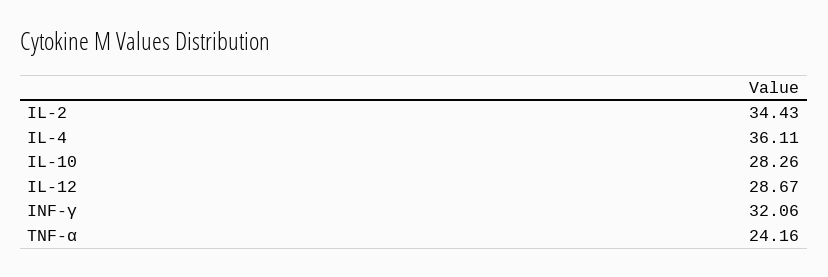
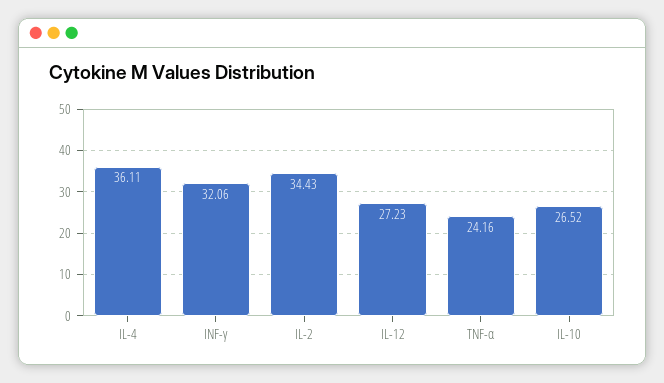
  {
    "IL-2": 34.43,
    "IL-4": 36.11,
-   "IL-10": 28.26,
+   "IL-10": 26.52,
-   "IL-12": 28.67,
+   "IL-12": 27.23,
    "INF-γ": 32.06,
    "TNF-α": 24.16
  }

